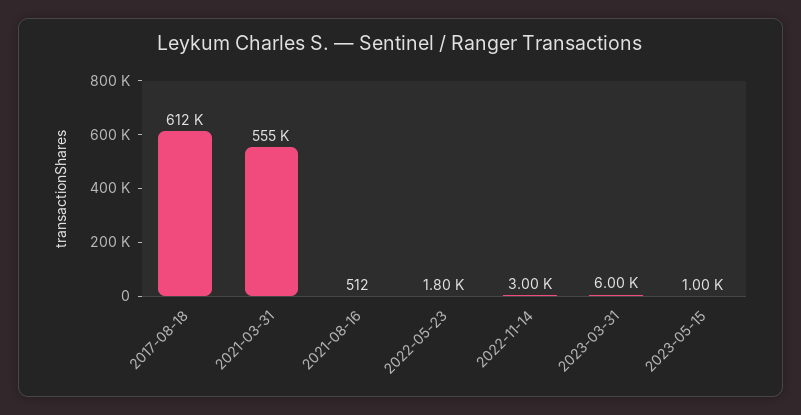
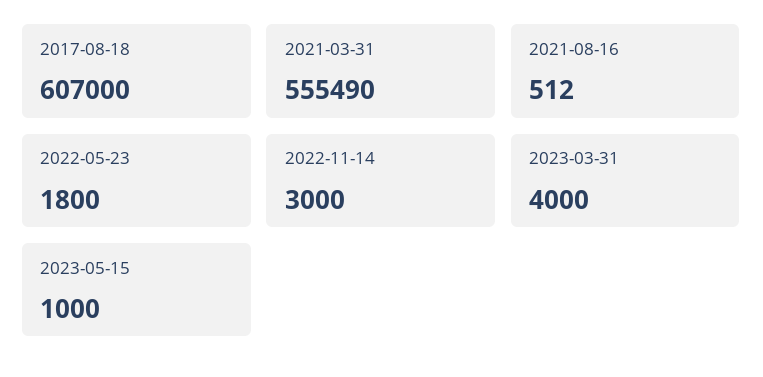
  {
-   "2017-08-18": 612000,
+   "2017-08-18": 607000,
    "2021-03-31": 555490,
    "2021-08-16": 512,
    "2022-05-23": 1800,
    "2022-11-14": 3000,
-   "2023-03-31": 6000,
+   "2023-03-31": 4000,
    "2023-05-15": 1000
  }

